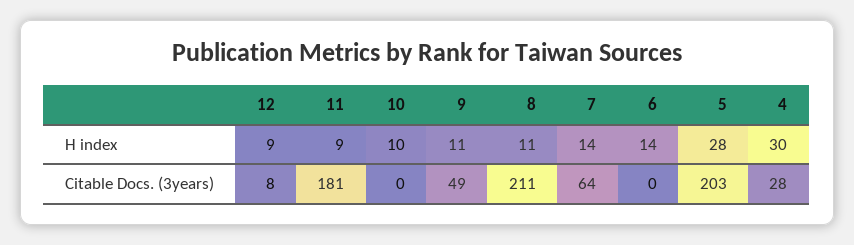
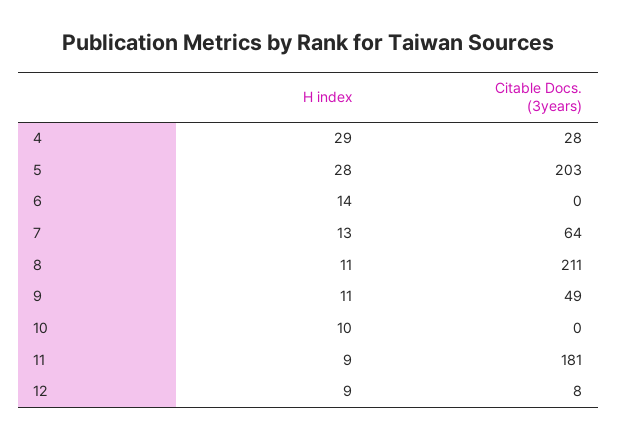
  {
    "12": {
      "H index": 9,
      "Citable Docs. (3years)": 8
    },
    "11": {
      "H index": 9,
      "Citable Docs. (3years)": 181
    },
    "10": {
      "H index": 10,
      "Citable Docs. (3years)": 0
    },
    "9": {
      "H index": 11,
      "Citable Docs. (3years)": 49
    },
    "8": {
      "H index": 11,
      "Citable Docs. (3years)": 211
    },
    "7": {
-     "H index": 14,
+     "H index": 13,
      "Citable Docs. (3years)": 64
    },
    "6": {
      "H index": 14,
      "Citable Docs. (3years)": 0
    },
    "5": {
      "H index": 28,
      "Citable Docs. (3years)": 203
    },
    "4": {
-     "H index": 30,
+     "H index": 29,
      "Citable Docs. (3years)": 28
    }
  }

